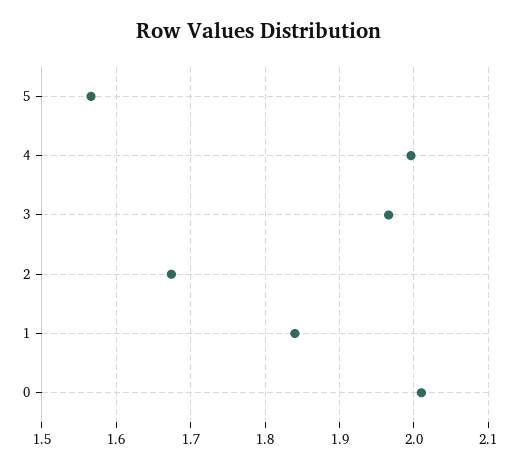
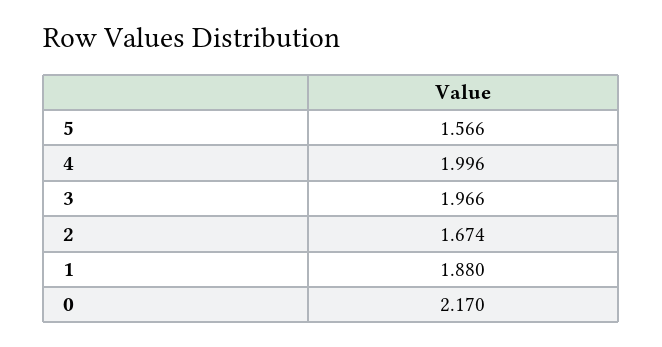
  {
    "5": 1.566,
    "4": 1.996,
    "3": 1.966,
    "2": 1.674,
-   "1": 1.84,
+   "1": 1.88,
-   "0": 2.01
+   "0": 2.17
  }

